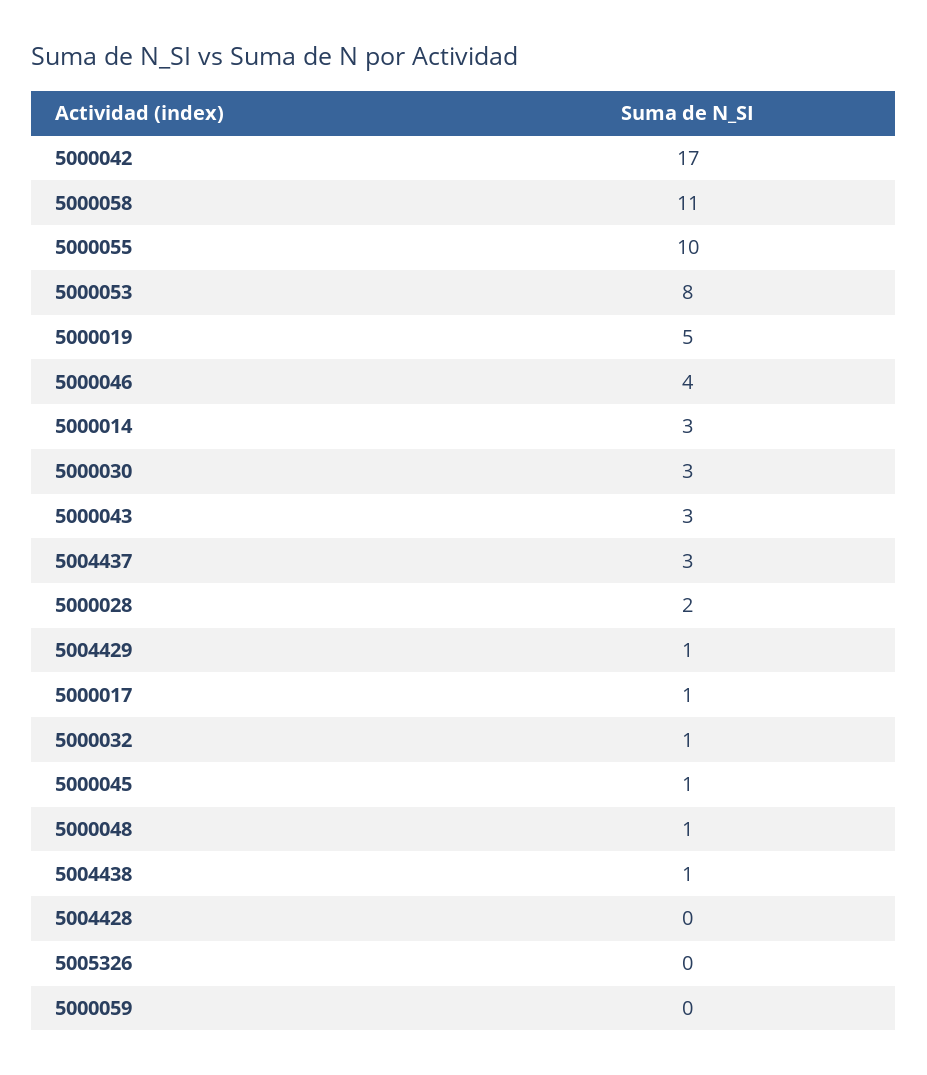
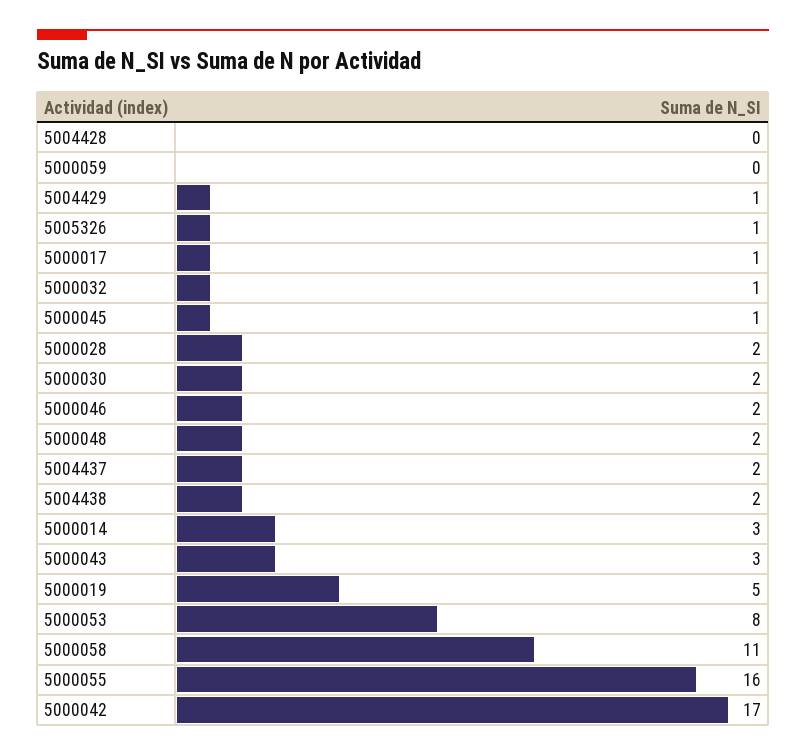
  {
    "5000042": 17,
    "5000058": 11,
-   "5000055": 10,
+   "5000055": 16,
    "5000053": 8,
    "5000019": 5,
-   "5000046": 4,
+   "5000046": 2,
    "5000014": 3,
-   "5000030": 3,
+   "5000030": 2,
    "5000043": 3,
-   "5004437": 3,
+   "5004437": 2,
    "5000028": 2,
    "5004429": 1,
    "5000017": 1,
    "5000032": 1,
    "5000045": 1,
-   "5000048": 1,
+   "5000048": 2,
-   "5004438": 1,
+   "5004438": 2,
    "5004428": 0,
-   "5005326": 0,
+   "5005326": 1,
    "5000059": 0
  }

